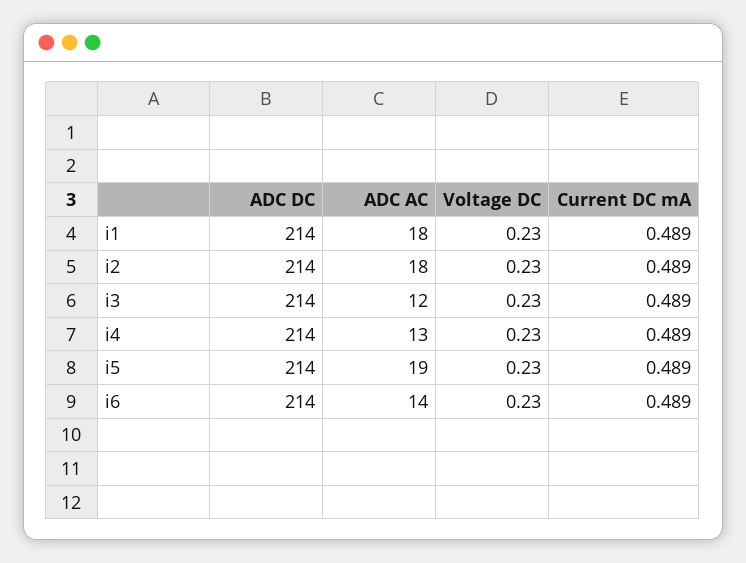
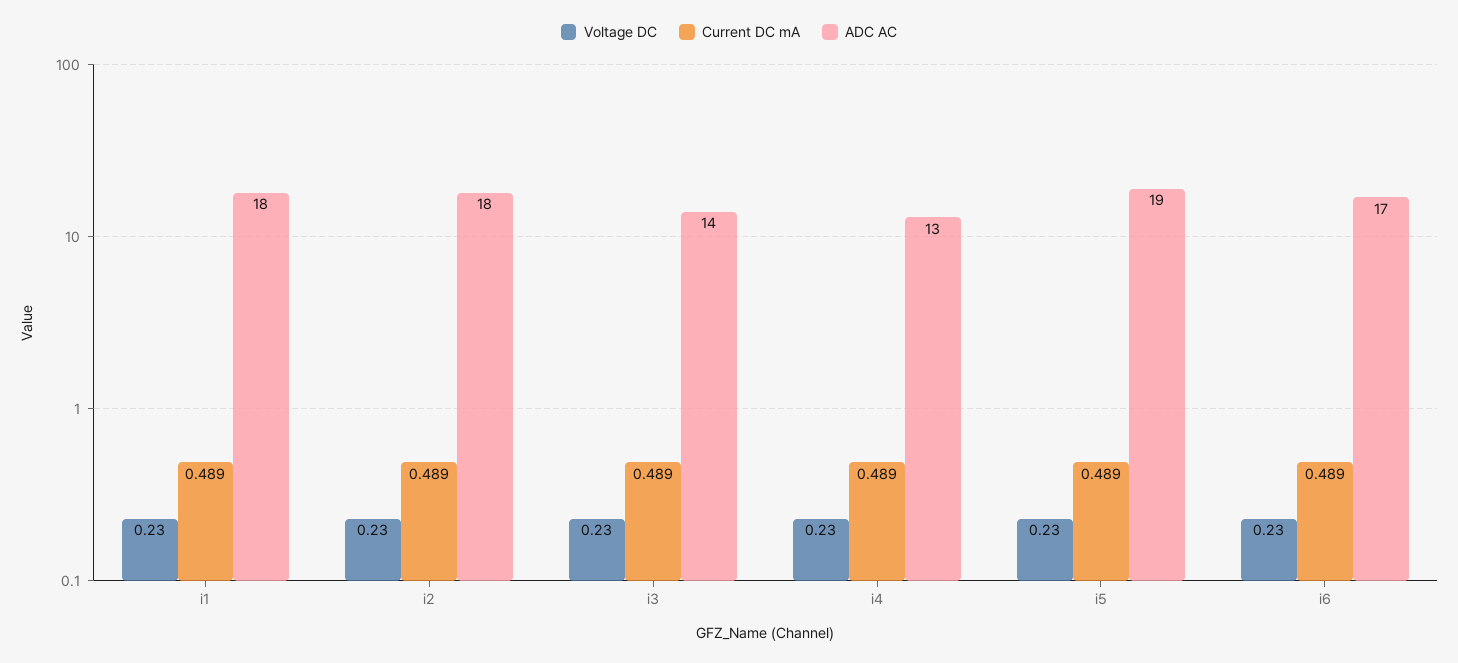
  {
-   "ADC DC": {
-     "i1": 214,
-     "i2": 214,
-     "i3": 214,
-     "i4": 214,
-     "i5": 214,
-     "i6": 214
-   },
    "ADC AC": {
      "i1": 18,
      "i2": 18,
-     "i3": 12,
+     "i3": 14,
      "i4": 13,
      "i5": 19,
-     "i6": 14
+     "i6": 17
    },
    "Voltage DC": {
      "i1": 0.23,
      "i2": 0.23,
      "i3": 0.23,
      "i4": 0.23,
      "i5": 0.23,
      "i6": 0.23
    },
    "Current DC mA": {
      "i1": 0.489,
      "i2": 0.489,
      "i3": 0.489,
      "i4": 0.489,
      "i5": 0.489,
      "i6": 0.489
    }
  }

